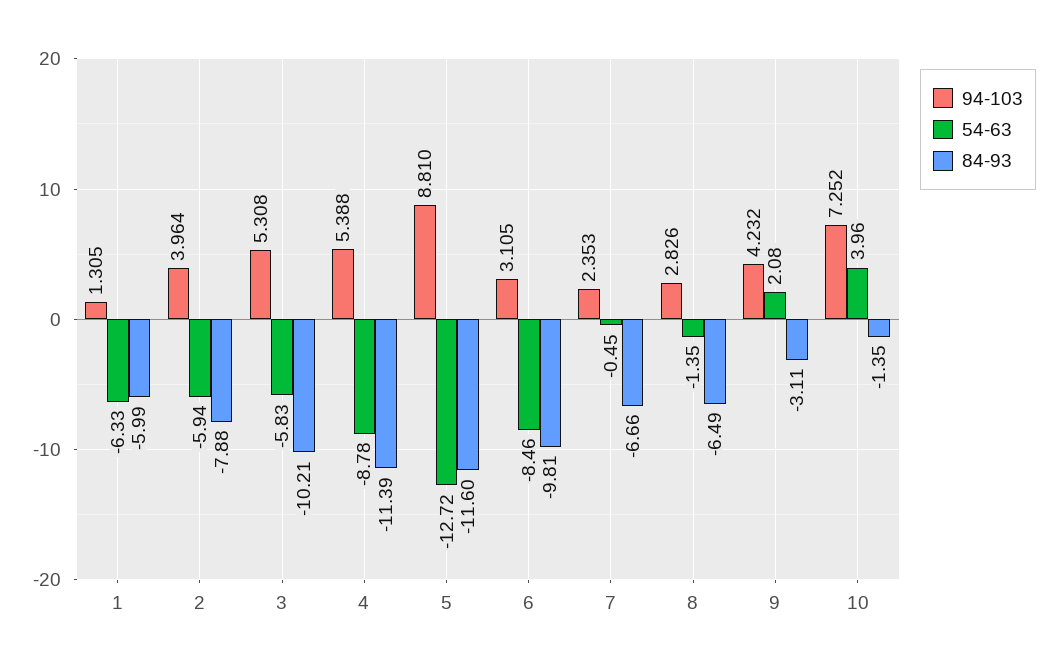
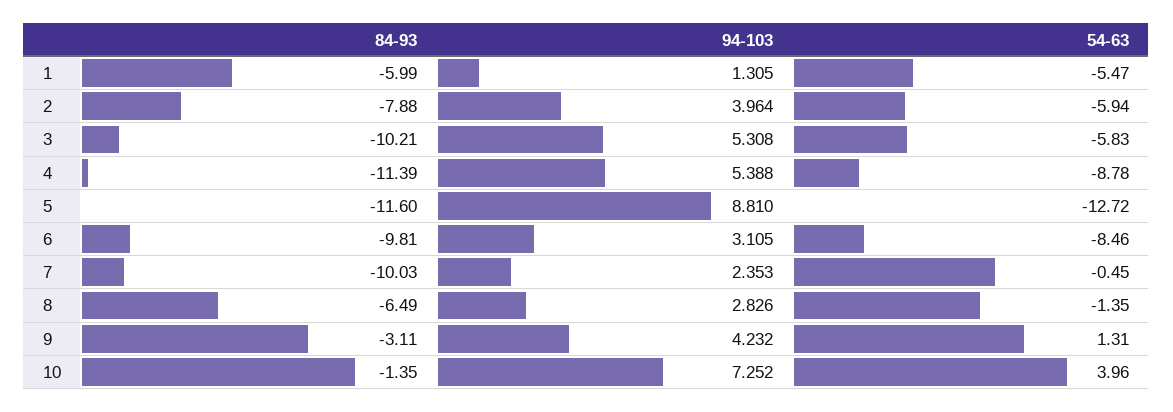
  {
    "94-103": {
      "1": 1.305,
      "2": 3.964,
      "3": 5.308,
      "4": 5.388,
      "5": 8.81,
      "6": 3.105,
      "7": 2.353,
      "8": 2.826,
      "9": 4.232,
      "10": 7.252
    },
    "54-63": {
-     "1": -6.33,
+     "1": -5.47,
      "2": -5.94,
      "3": -5.83,
      "4": -8.78,
      "5": -12.72,
      "6": -8.46,
      "7": -0.45,
      "8": -1.35,
-     "9": 2.08,
+     "9": 1.31,
      "10": 3.96
    },
    "84-93": {
      "1": -5.99,
      "2": -7.88,
      "3": -10.21,
      "4": -11.39,
      "5": -11.6,
      "6": -9.81,
-     "7": -6.66,
+     "7": -10.03,
      "8": -6.49,
      "9": -3.11,
      "10": -1.35
    }
  }

